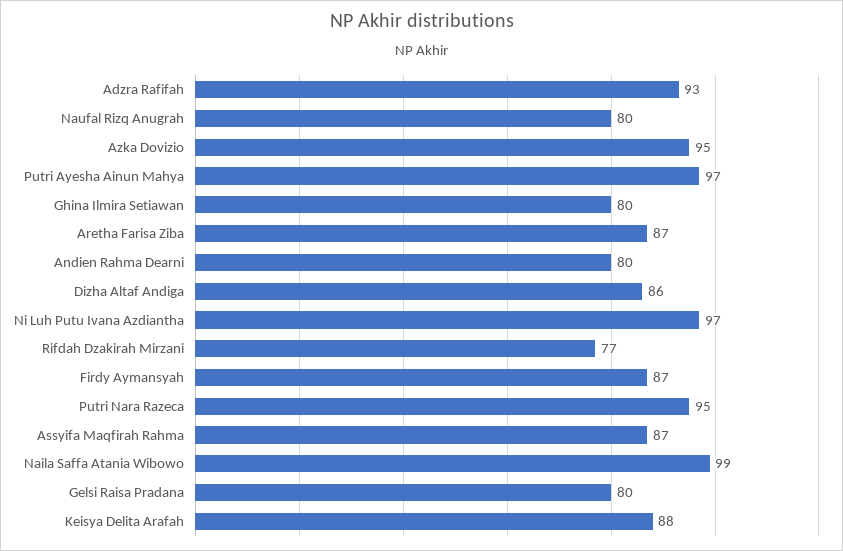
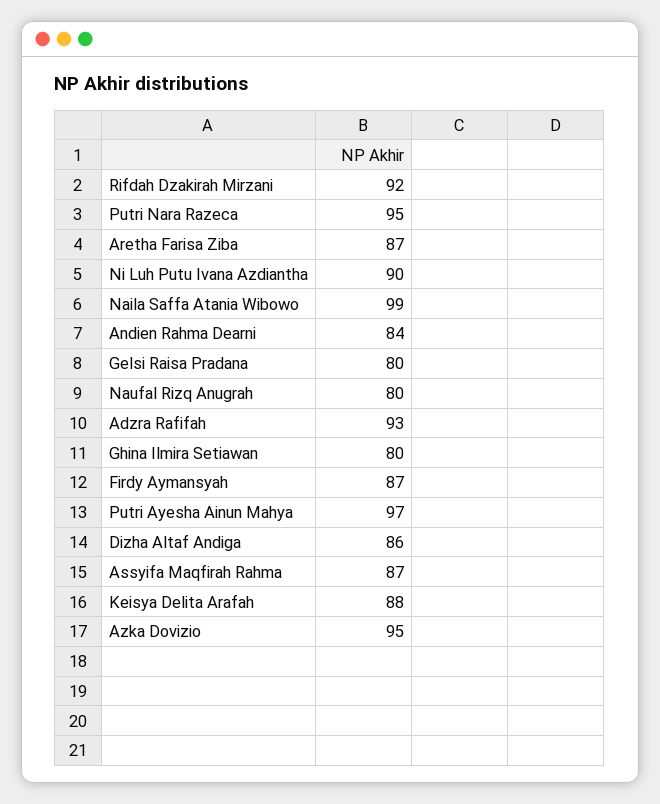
  {
    "Adzra Rafifah": 93,
    "Naufal Rizq Anugrah": 80,
    "Azka Dovizio": 95,
    "Putri Ayesha Ainun Mahya": 97,
    "Ghina Ilmira Setiawan": 80,
    "Aretha Farisa Ziba": 87,
-   "Andien Rahma Dearni": 80,
+   "Andien Rahma Dearni": 84,
    "Dizha Altaf Andiga": 86,
-   "Ni Luh Putu Ivana Azdiantha": 97,
+   "Ni Luh Putu Ivana Azdiantha": 90,
-   "Rifdah Dzakirah Mirzani": 77,
+   "Rifdah Dzakirah Mirzani": 92,
    "Firdy Aymansyah": 87,
    "Putri Nara Razeca": 95,
    "Assyifa Maqfirah Rahma": 87,
    "Naila Saffa Atania Wibowo": 99,
    "Gelsi Raisa Pradana": 80,
    "Keisya Delita Arafah": 88
  }

